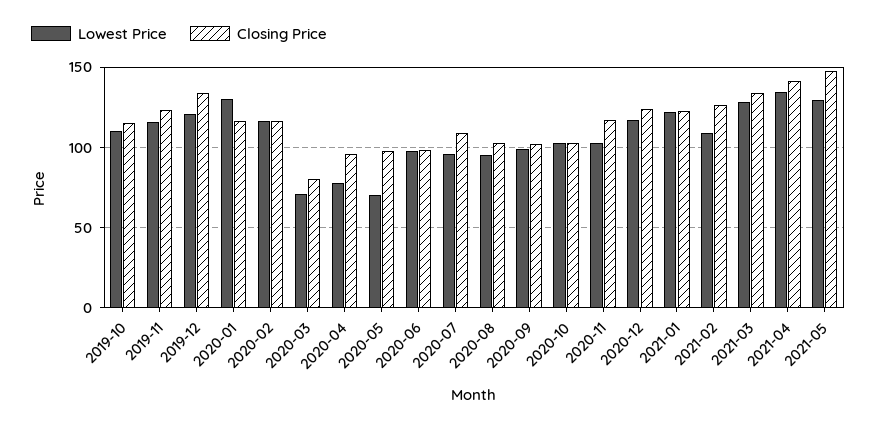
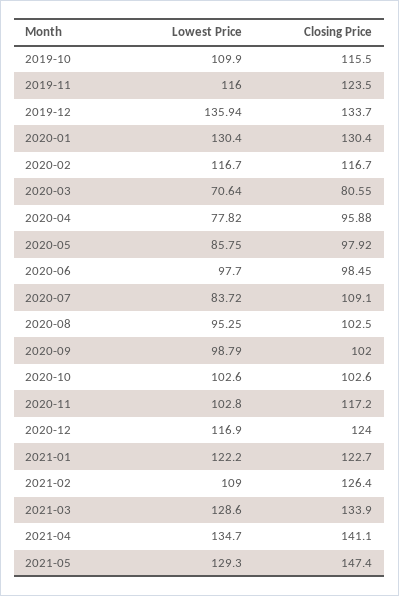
  {
    "Lowest Price": {
      "2019-10": 109.9,
      "2019-11": 116,
-     "2019-12": 120,
+     "2019-12": 135.94,
      "2020-01": 130.4,
      "2020-02": 116.7,
      "2020-03": 70.64,
      "2020-04": 77.82,
-     "2020-05": 70,
+     "2020-05": 85.75,
      "2020-06": 97.7,
-     "2020-07": 95,
+     "2020-07": 83.72,
      "2020-08": 95.25,
      "2020-09": 98.79,
      "2020-10": 102.6,
      "2020-11": 102.8,
      "2020-12": 116.9,
      "2021-01": 122.2,
      "2021-02": 109,
      "2021-03": 128.6,
      "2021-04": 134.7,
      "2021-05": 129.3
    },
    "Closing Price": {
      "2019-10": 115.5,
      "2019-11": 123.5,
      "2019-12": 133.7,
-     "2020-01": 115,
+     "2020-01": 130.4,
      "2020-02": 116.7,
      "2020-03": 80.55,
      "2020-04": 95.88,
      "2020-05": 97.92,
      "2020-06": 98.45,
      "2020-07": 109.1,
      "2020-08": 102.5,
      "2020-09": 102,
      "2020-10": 102.6,
      "2020-11": 117.2,
      "2020-12": 124,
      "2021-01": 122.7,
      "2021-02": 126.4,
      "2021-03": 133.9,
      "2021-04": 141.1,
      "2021-05": 147.4
    }
  }

